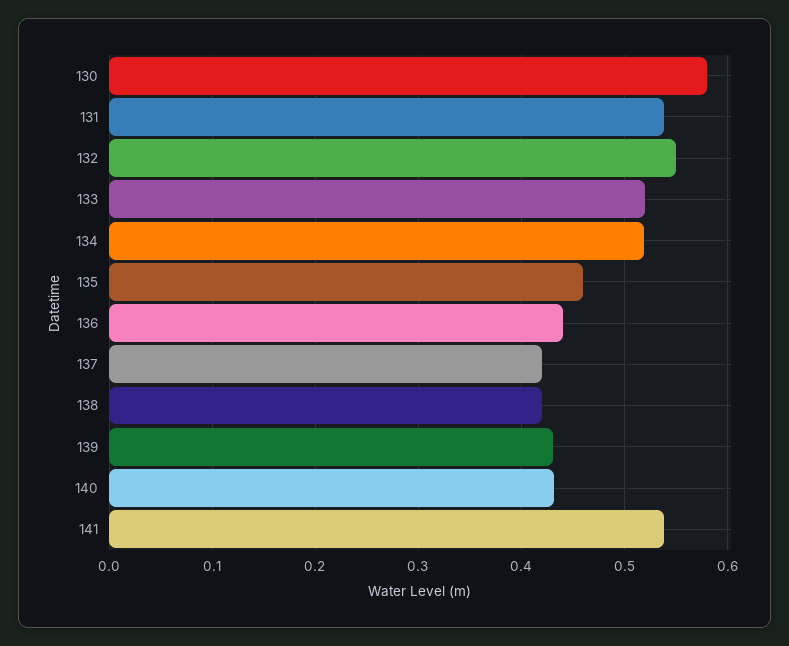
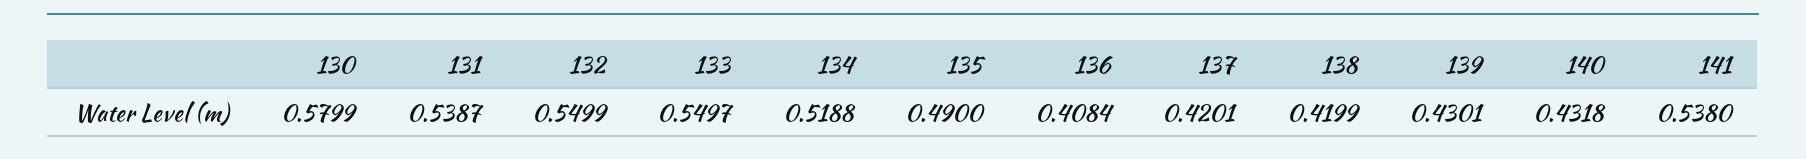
  {
    "130": 0.5799,
    "131": 0.5387,
    "132": 0.5499,
-   "133": 0.52,
+   "133": 0.5497,
    "134": 0.5188,
-   "135": 0.46,
+   "135": 0.49,
-   "136": 0.44,
+   "136": 0.4084,
    "137": 0.4201,
    "138": 0.4199,
    "139": 0.4301,
    "140": 0.4318,
    "141": 0.538
  }

